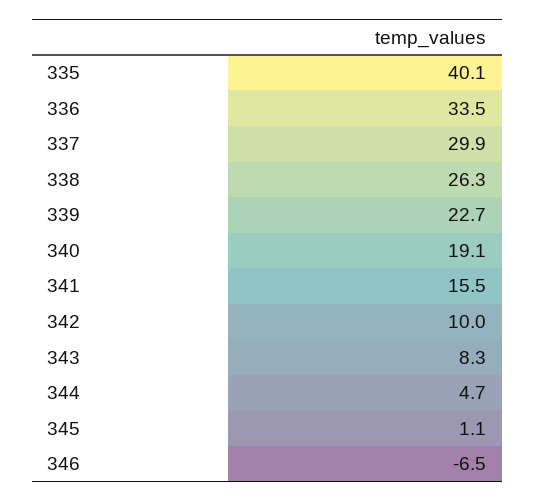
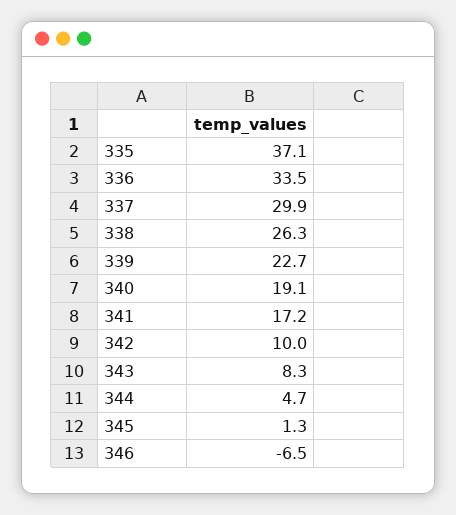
  {
-   "335": 40.1,
+   "335": 37.1,
    "336": 33.5,
    "337": 29.9,
    "338": 26.3,
    "339": 22.7,
    "340": 19.1,
-   "341": 15.5,
+   "341": 17.2,
    "342": 10,
    "343": 8.3,
    "344": 4.7,
-   "345": 1.1,
+   "345": 1.3,
    "346": -6.5
  }

